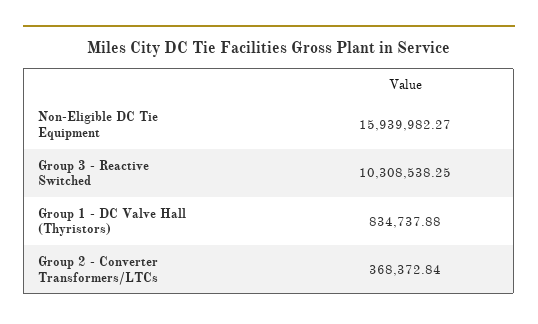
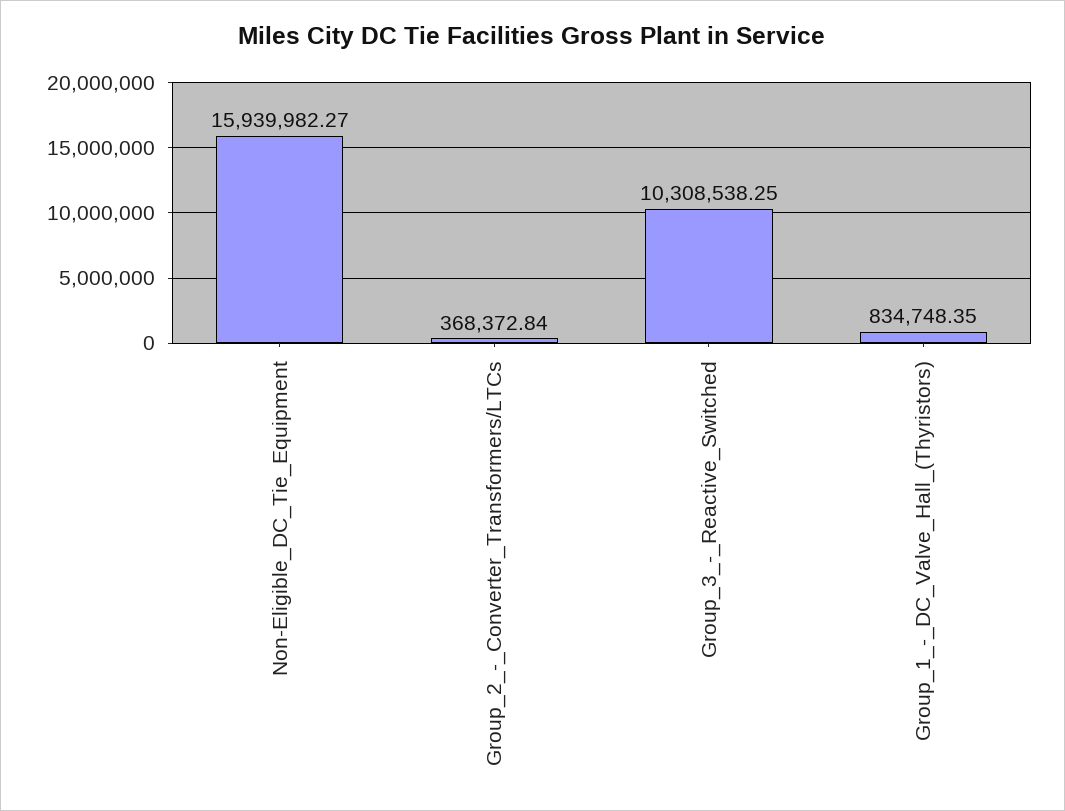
  {
    "Non-Eligible DC Tie Equipment": 15939982.27,
    "Group 3 - Reactive Switched": 10308538.25,
-   "Group 1 - DC Valve Hall (Thyristors)": 834737.88,
+   "Group 1 - DC Valve Hall (Thyristors)": 834748.35,
    "Group 2 - Converter Transformers/LTCs": 368372.84
  }

